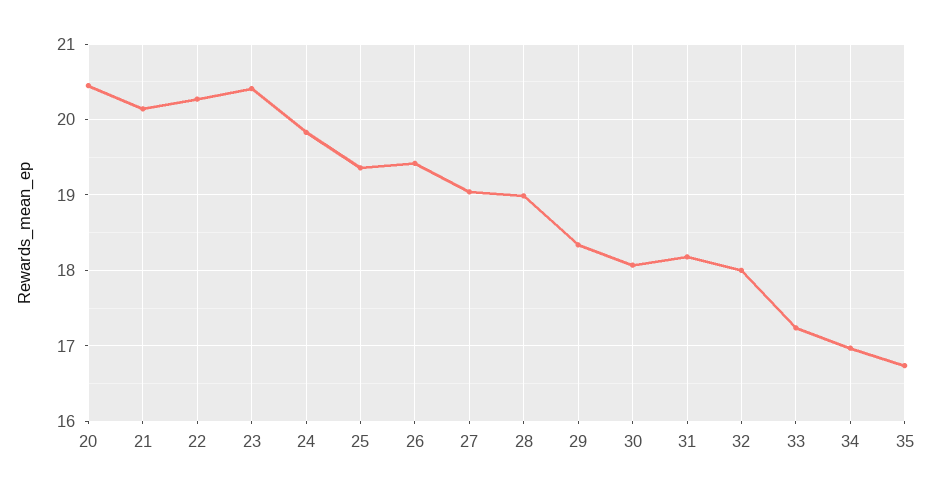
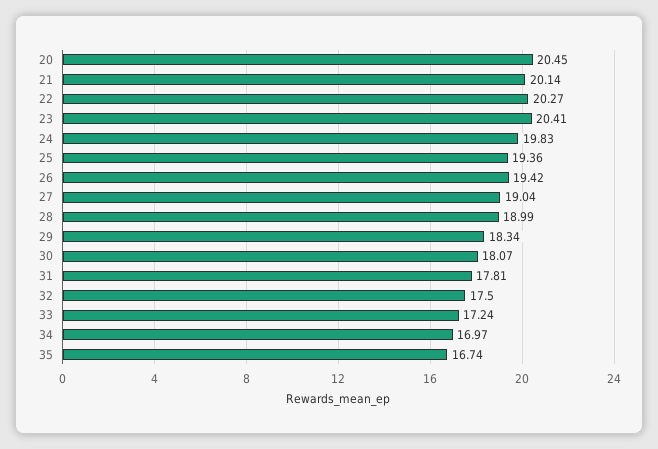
  {
    "20": 20.45,
    "21": 20.14,
    "22": 20.27,
    "23": 20.41,
    "24": 19.83,
    "25": 19.36,
    "26": 19.42,
    "27": 19.04,
    "28": 18.99,
    "29": 18.34,
    "30": 18.07,
-   "31": 18.2,
+   "31": 17.81,
-   "32": 18,
+   "32": 17.5,
    "33": 17.24,
    "34": 16.97,
    "35": 16.74
  }

